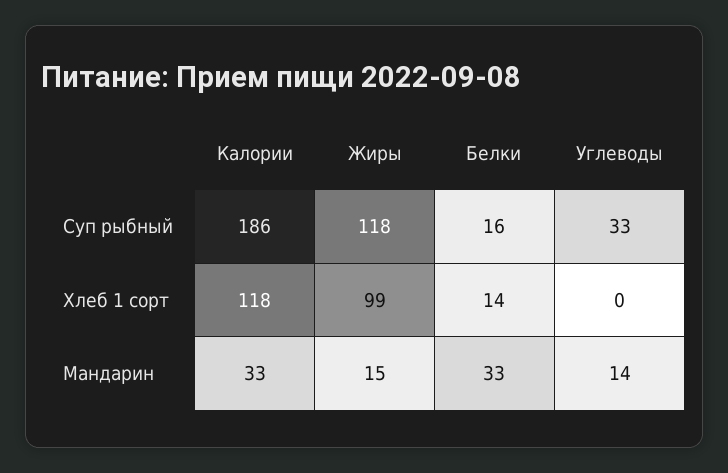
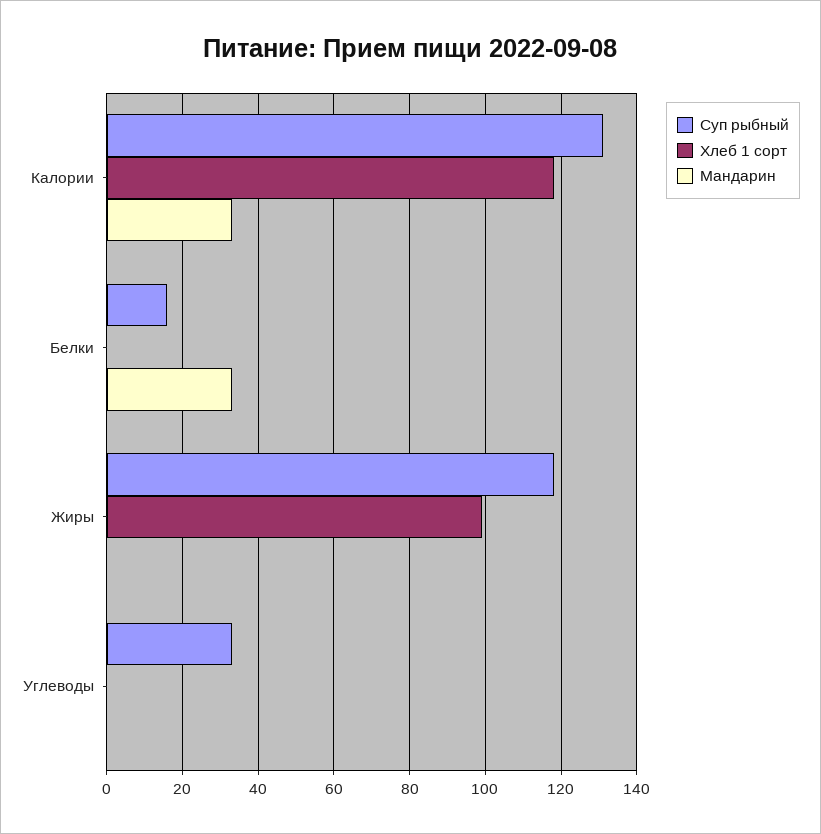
  {
    "Суп рыбный": {
-     "Калории": 186,
+     "Калории": 130,
      "Жиры": 118,
      "Белки": 16,
      "Углеводы": 33
    },
    "Хлеб 1 сорт": {
      "Калории": 118,
      "Жиры": 99,
-     "Белки": 14,
+     "Белки": 0,
      "Углеводы": 0
    },
    "Мандарин": {
      "Калории": 33,
-     "Жиры": 15,
+     "Жиры": 0,
      "Белки": 33,
-     "Углеводы": 14
+     "Углеводы": 0
    }
  }

